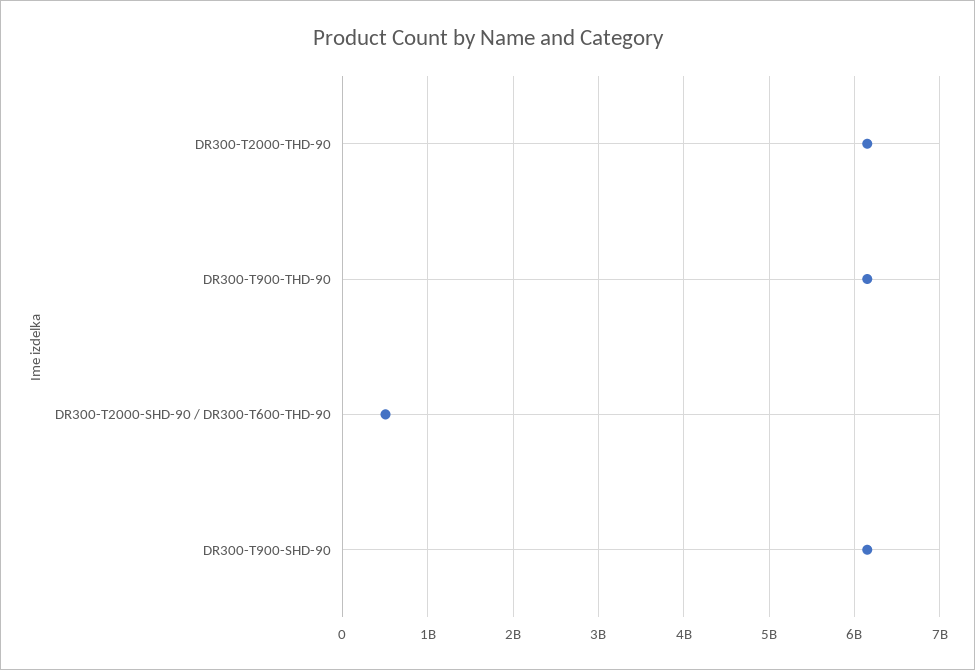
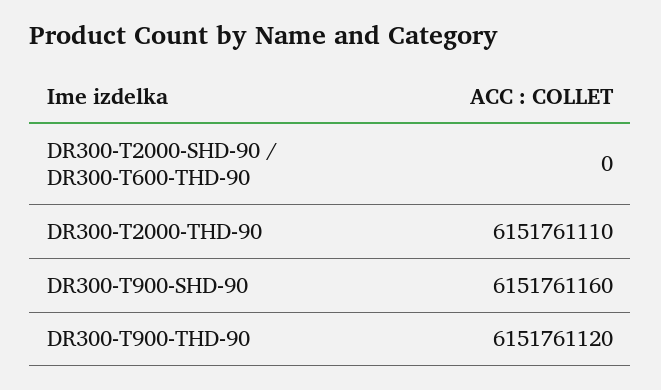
  {
    "DR300-T2000-THD-90": 6151761110,
    "DR300-T900-THD-90": 6151761120,
-   "DR300-T2000-SHD-90 / DR300-T600-THD-90": 500000000,
+   "DR300-T2000-SHD-90 / DR300-T600-THD-90": 0,
    "DR300-T900-SHD-90": 6151761160
  }

